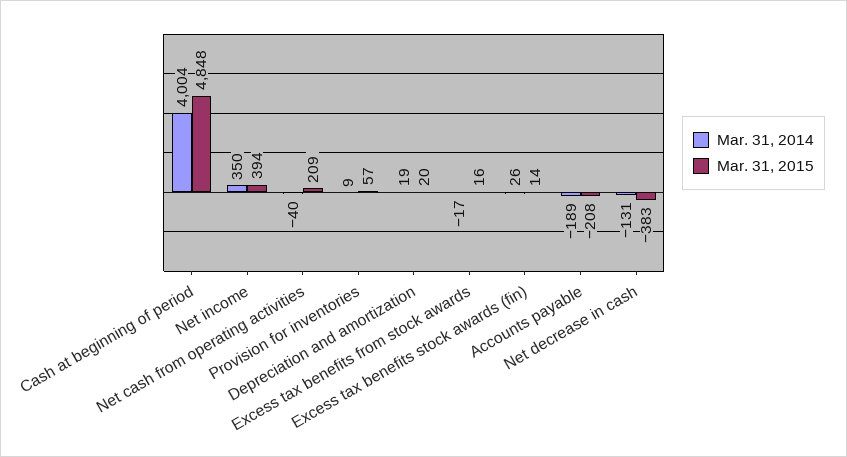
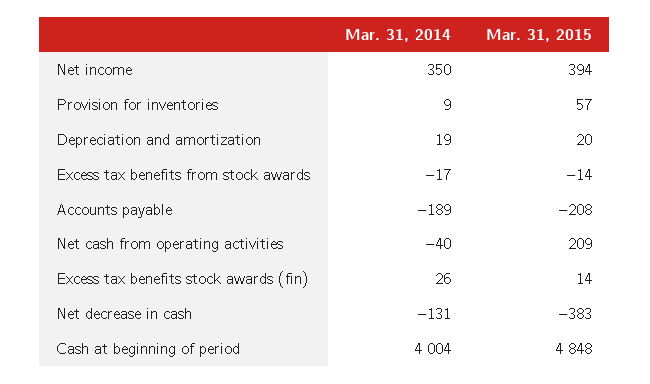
  {
    "Mar. 31, 2014": {
      "Cash at beginning of period": 4004,
      "Net income": 350,
      "Net cash from operating activities": -40,
      "Provision for inventories": 9,
      "Depreciation and amortization": 19,
      "Excess tax benefits from stock awards": -17,
      "Excess tax benefits stock awards (fin)": 26,
      "Accounts payable": -189,
      "Net decrease in cash": -131
    },
    "Mar. 31, 2015": {
      "Cash at beginning of period": 4848,
      "Net income": 394,
      "Net cash from operating activities": 209,
      "Provision for inventories": 57,
      "Depreciation and amortization": 20,
-     "Excess tax benefits from stock awards": 16,
+     "Excess tax benefits from stock awards": -14,
      "Excess tax benefits stock awards (fin)": 14,
      "Accounts payable": -208,
      "Net decrease in cash": -383
    }
  }

